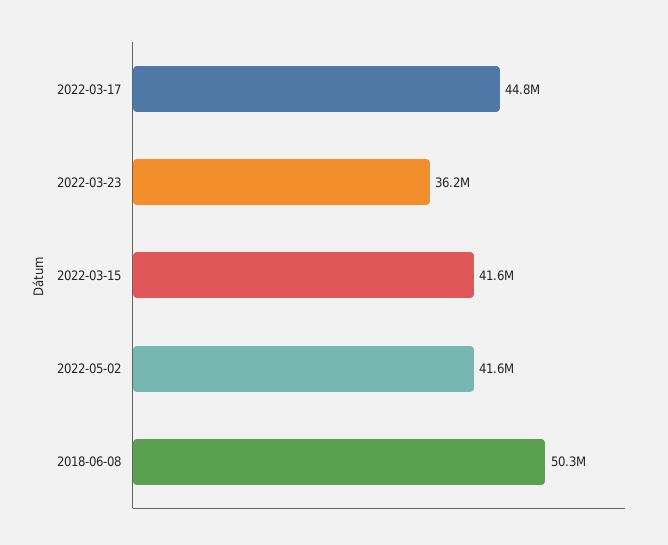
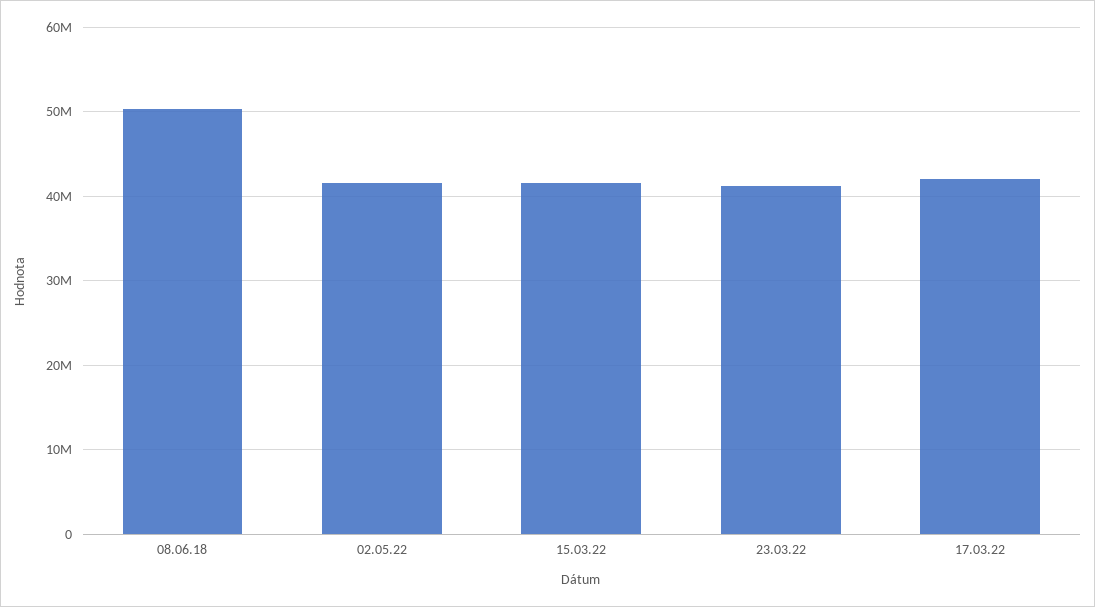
  {
-   "2022-03-17": 44800000,
+   "2022-03-17": 42000000,
-   "2022-03-23": 36200000,
+   "2022-03-23": 41000000,
    "2022-03-15": 41600000,
    "2022-05-02": 41600000,
    "2018-06-08": 50300000
  }

